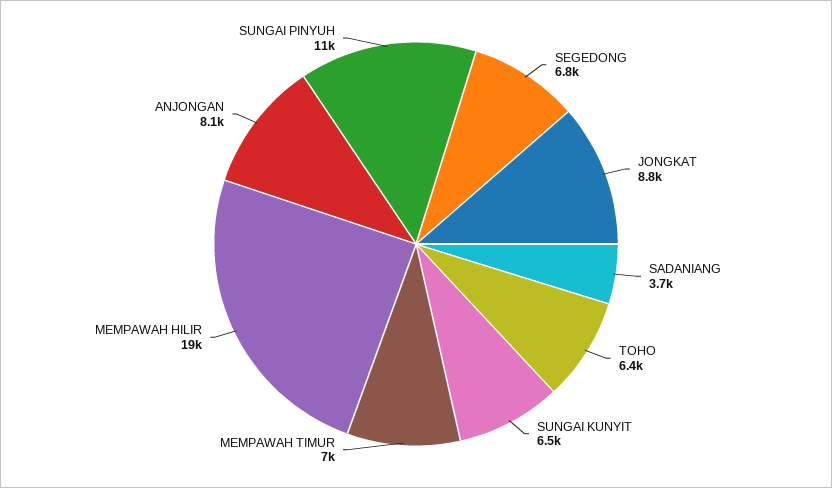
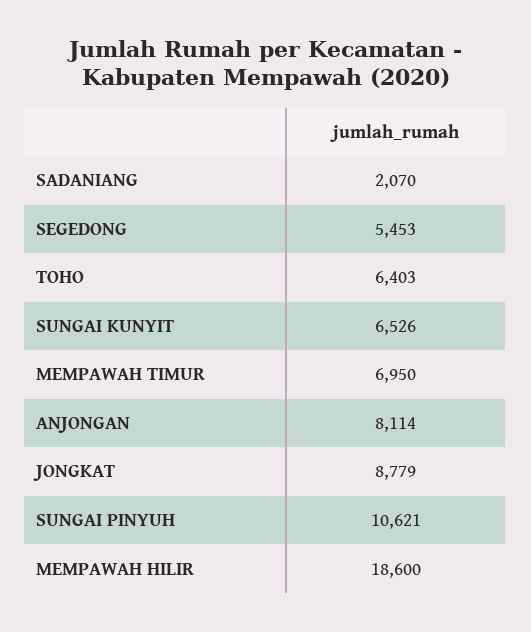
  {
-   "SEGEDONG": 6800,
+   "SEGEDONG": 5453,
    "JONGKAT": 8779,
-   "SADANIANG": 3700,
+   "SADANIANG": 2070,
    "TOHO": 6403,
    "SUNGAI KUNYIT": 6526,
    "MEMPAWAH TIMUR": 6950,
    "MEMPAWAH HILIR": 18600,
    "ANJONGAN": 8114,
    "SUNGAI PINYUH": 10621
  }

